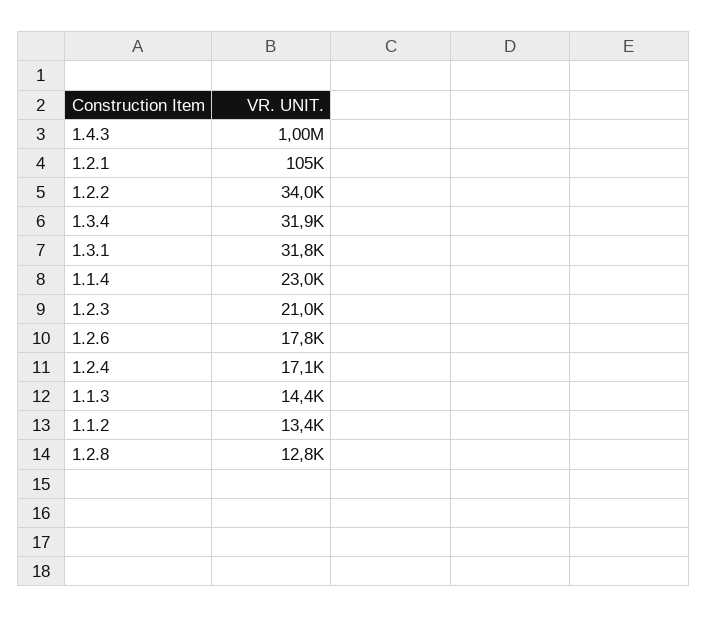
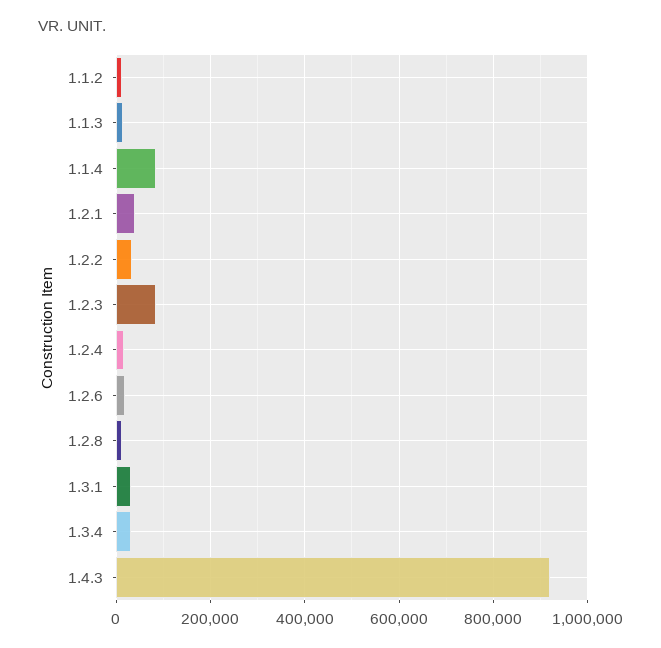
  {
-   "1.4.3": 1000000,
+   "1.4.3": 920000,
-   "1.2.1": 105000,
+   "1.2.1": 40000,
    "1.2.2": 34000,
    "1.3.4": 31900,
    "1.3.1": 31800,
-   "1.1.4": 23000,
+   "1.1.4": 80000,
-   "1.2.3": 21000,
+   "1.2.3": 80000,
    "1.2.6": 17800,
    "1.2.4": 17100,
    "1.1.3": 14400,
    "1.1.2": 13400,
    "1.2.8": 12800
  }

